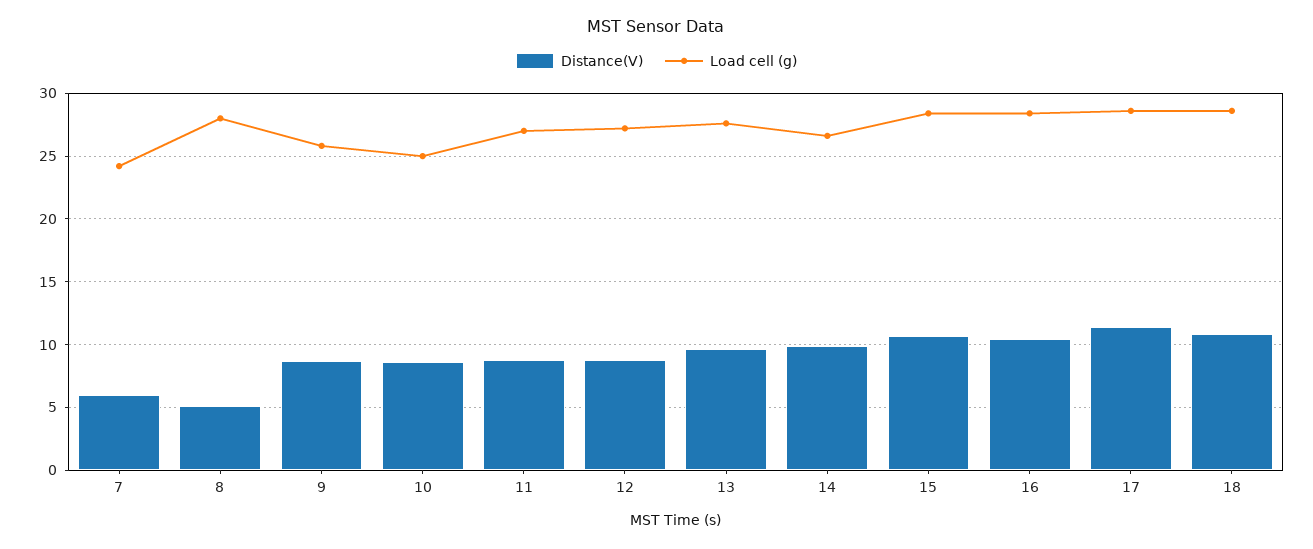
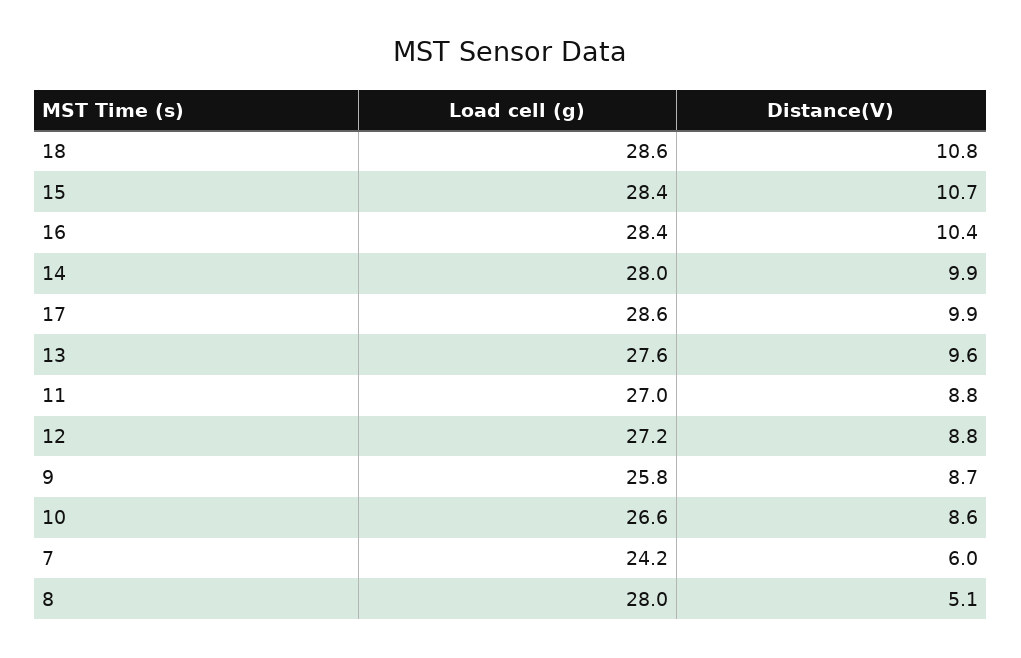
  {
    "Distance(V)": {
      "7": 6,
      "8": 5.1,
      "9": 8.7,
      "10": 8.6,
      "11": 8.8,
      "12": 8.8,
      "13": 9.6,
      "14": 9.9,
      "15": 10.7,
      "16": 10.4,
-     "17": 11.5,
+     "17": 9.9,
      "18": 10.8
    },
    "Load cell (g)": {
      "7": 24.2,
      "8": 28,
      "9": 25.8,
-     "10": 25,
+     "10": 26.6,
      "11": 27,
      "12": 27.2,
      "13": 27.6,
-     "14": 26.5,
+     "14": 28,
      "15": 28.4,
      "16": 28.4,
      "17": 28.6,
      "18": 28.6
    }
  }

